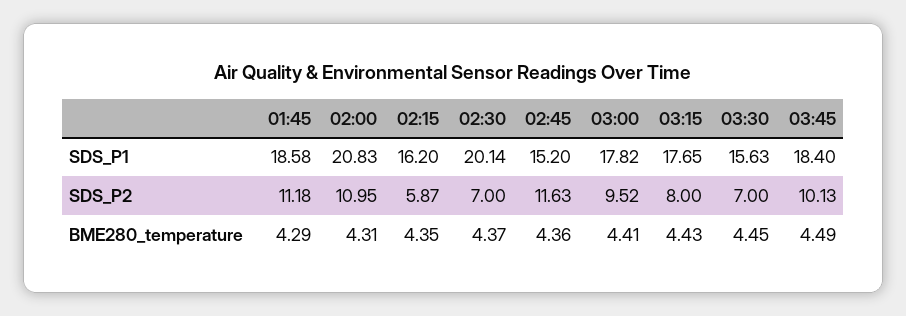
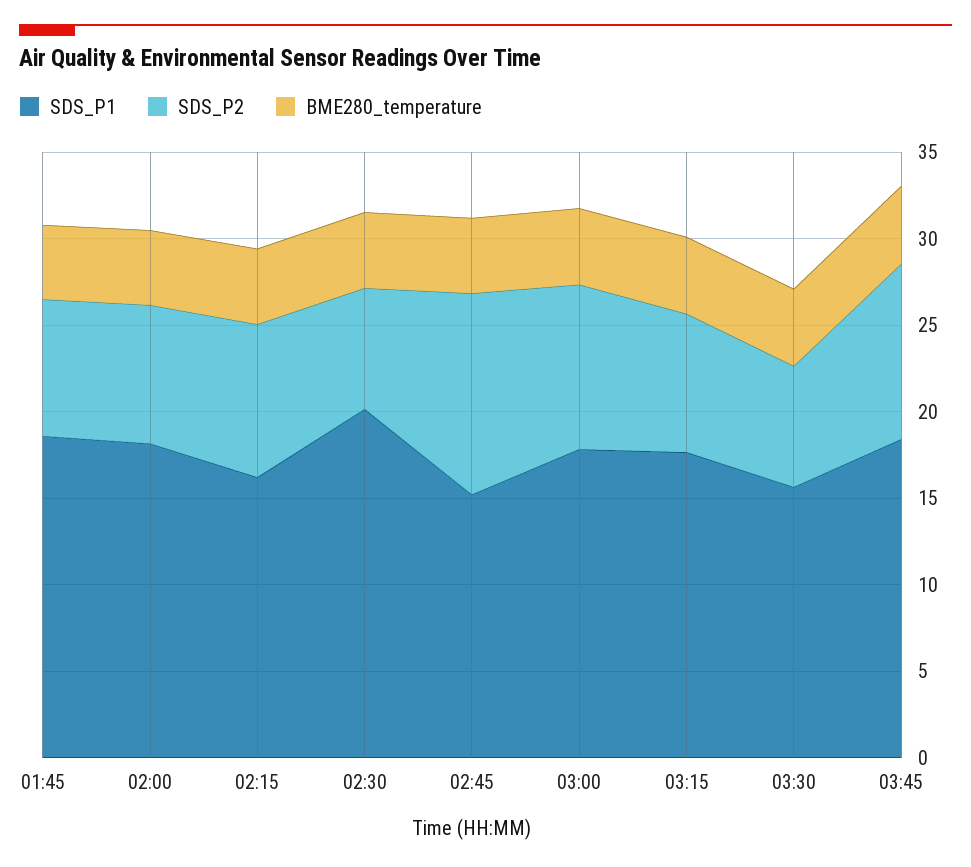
  {
    "SDS_P1": {
      "01:45": 18.58,
-     "02:00": 20.83,
+     "02:00": 18,
      "02:15": 16.2,
      "02:30": 20.14,
      "02:45": 15.2,
      "03:00": 17.82,
      "03:15": 17.65,
      "03:30": 15.63,
      "03:45": 18.4
    },
    "SDS_P2": {
-     "01:45": 11.18,
+     "01:45": 8,
-     "02:00": 10.95,
+     "02:00": 8,
-     "02:15": 5.87,
+     "02:15": 9,
      "02:30": 7,
      "02:45": 11.63,
      "03:00": 9.52,
      "03:15": 8,
      "03:30": 7,
      "03:45": 10.13
    },
    "BME280_temperature": {
      "01:45": 4.29,
      "02:00": 4.31,
      "02:15": 4.35,
      "02:30": 4.37,
      "02:45": 4.36,
      "03:00": 4.41,
      "03:15": 4.43,
      "03:30": 4.45,
      "03:45": 4.49
    }
  }

